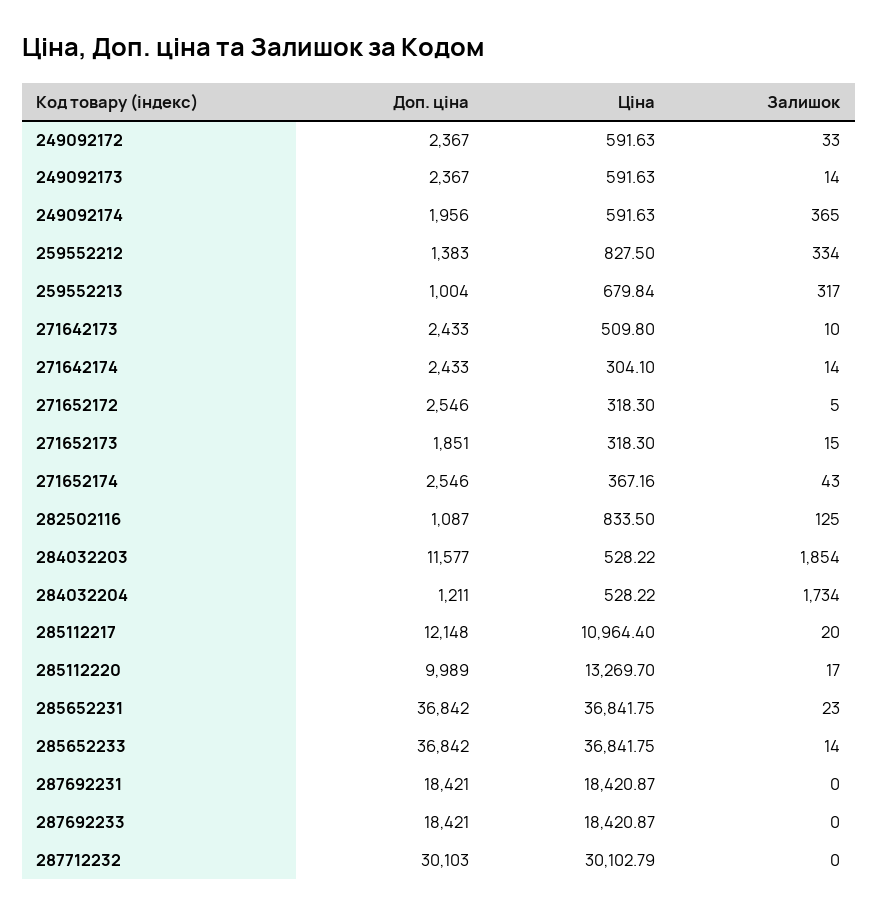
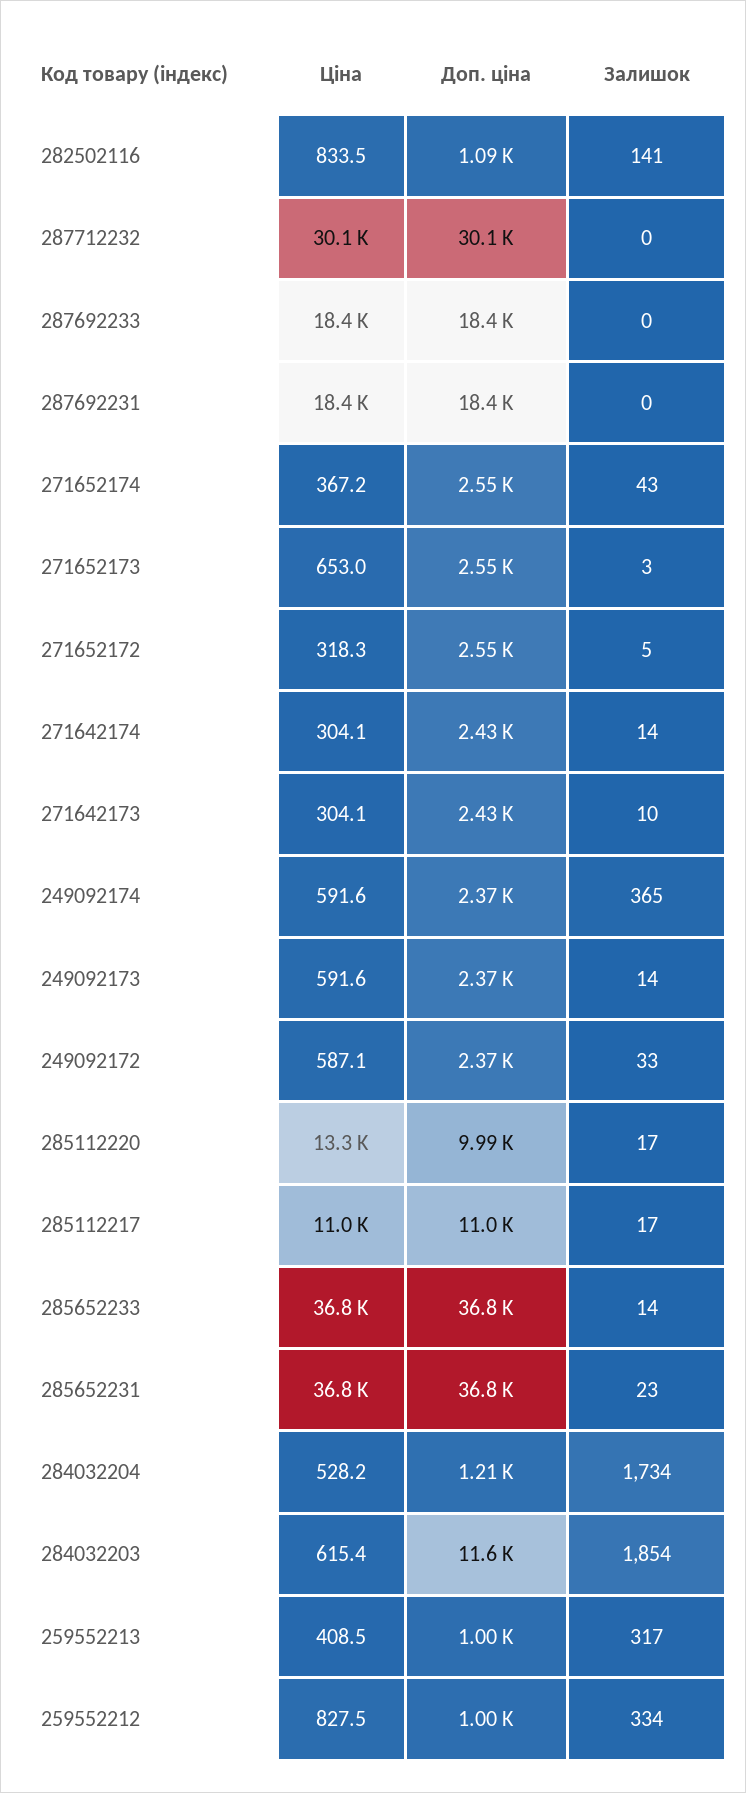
  {
    "Доп. ціна": {
      "249092172": 2367,
      "249092173": 2367,
-     "249092174": 1956,
+     "249092174": 2370,
-     "259552212": 1383,
+     "259552212": 1000,
      "259552213": 1004,
      "271642173": 2433,
      "271642174": 2433,
      "271652172": 2546,
-     "271652173": 1851,
+     "271652173": 2550,
      "271652174": 2546,
      "282502116": 1087,
      "284032203": 11577,
      "284032204": 1211,
-     "285112217": 12148,
+     "285112217": 11000,
      "285112220": 9989,
      "285652231": 36842,
      "285652233": 36842,
      "287692231": 18421,
      "287692233": 18421,
      "287712232": 30103
    },
    "Ціна": {
-     "249092172": 591.63,
+     "249092172": 587.1,
      "249092173": 591.63,
      "249092174": 591.63,
      "259552212": 827.5,
-     "259552213": 679.84,
+     "259552213": 408.5,
-     "271642173": 509.8,
+     "271642173": 304.1,
      "271642174": 304.1,
      "271652172": 318.3,
-     "271652173": 318.3,
+     "271652173": 653,
      "271652174": 367.16,
      "282502116": 833.5,
-     "284032203": 528.22,
+     "284032203": 615.4,
      "284032204": 528.22,
      "285112217": 10964.4,
      "285112220": 13269.7,
      "285652231": 36841.75,
      "285652233": 36841.75,
      "287692231": 18420.87,
      "287692233": 18420.87,
      "287712232": 30102.79
    },
    "Залишок": {
      "249092172": 33,
      "249092173": 14,
      "249092174": 365,
      "259552212": 334,
      "259552213": 317,
      "271642173": 10,
      "271642174": 14,
      "271652172": 5,
-     "271652173": 15,
+     "271652173": 3,
      "271652174": 43,
-     "282502116": 125,
+     "282502116": 141,
      "284032203": 1854,
      "284032204": 1734,
-     "285112217": 20,
+     "285112217": 17,
      "285112220": 17,
      "285652231": 23,
      "285652233": 14,
      "287692231": 0,
      "287692233": 0,
      "287712232": 0
    }
  }

